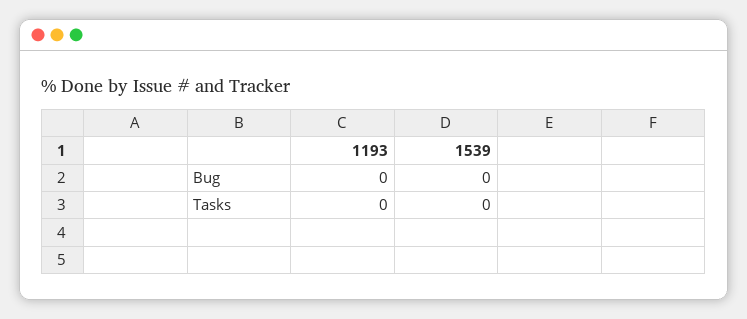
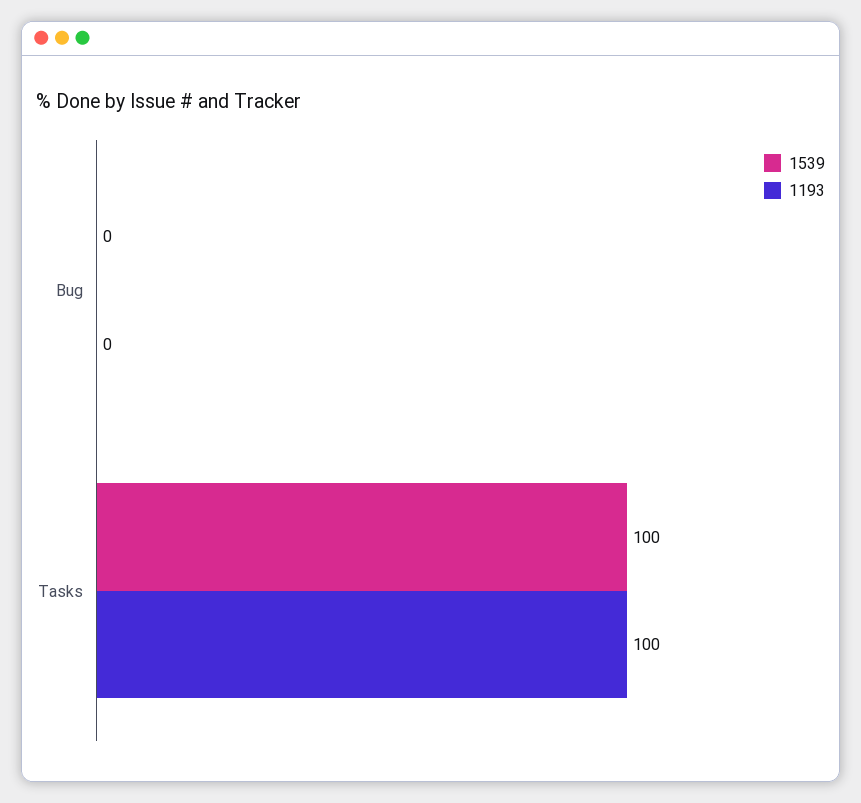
  {
    "1193": {
      "Bug": 0,
-     "Tasks": 0
+     "Tasks": 100
    },
    "1539": {
      "Bug": 0,
-     "Tasks": 0
+     "Tasks": 100
    }
  }

